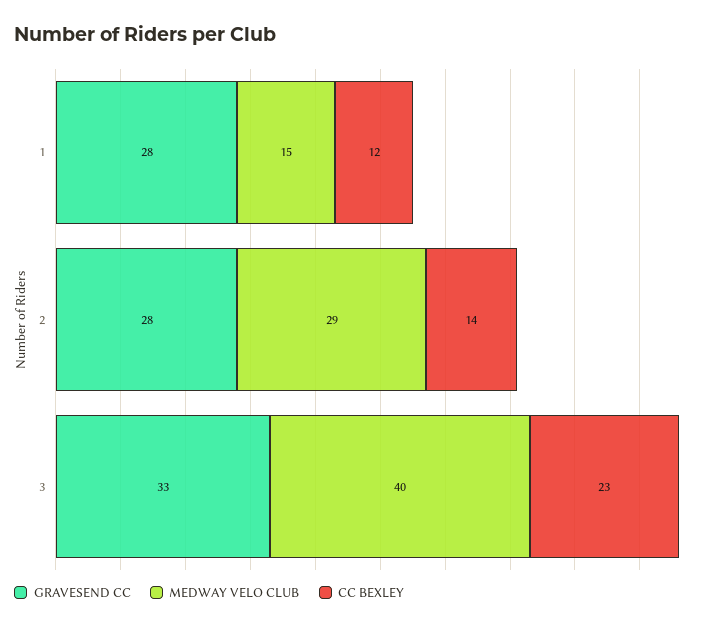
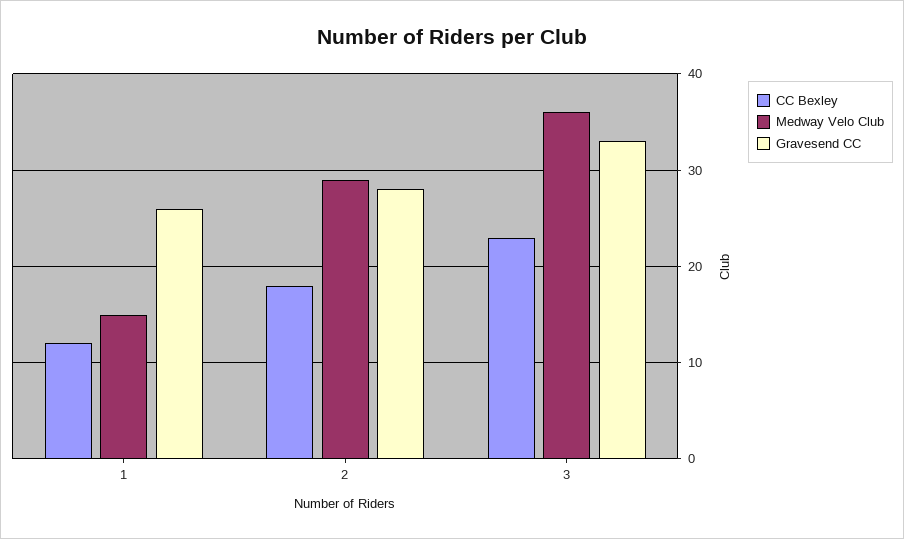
  {
    "GRAVESEND CC": {
-     "1": 28,
+     "1": 26,
      "2": 28,
      "3": 33
    },
    "MEDWAY VELO CLUB": {
      "1": 15,
      "2": 29,
-     "3": 40
+     "3": 36
    },
    "CC BEXLEY": {
      "1": 12,
-     "2": 14,
+     "2": 18,
      "3": 23
    }
  }

